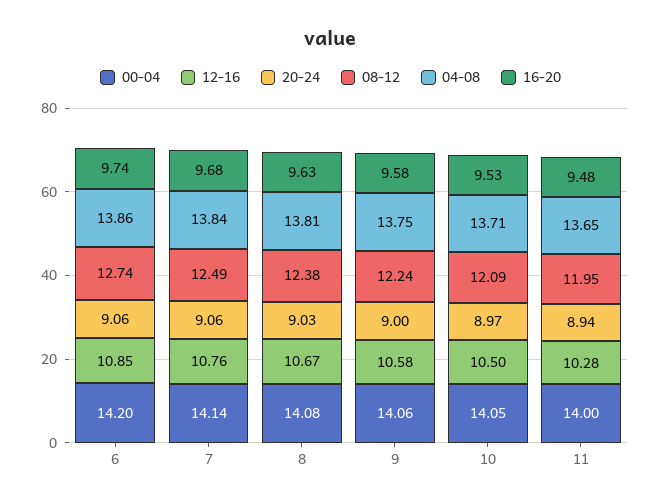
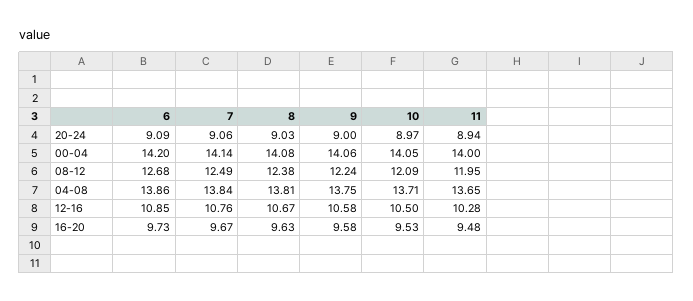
  {
    "00-04": {
      "6": 14.2,
      "7": 14.14,
      "8": 14.08,
      "9": 14.06,
      "10": 14.05,
      "11": 14
    },
    "12-16": {
      "6": 10.85,
      "7": 10.76,
      "8": 10.67,
      "9": 10.58,
      "10": 10.5,
      "11": 10.28
    },
    "20-24": {
-     "6": 9.06,
+     "6": 9.09,
      "7": 9.06,
      "8": 9.03,
      "9": 9,
      "10": 8.97,
      "11": 8.94
    },
    "08-12": {
-     "6": 12.74,
+     "6": 12.68,
      "7": 12.49,
      "8": 12.38,
      "9": 12.24,
      "10": 12.09,
      "11": 11.95
    },
    "04-08": {
      "6": 13.86,
      "7": 13.84,
      "8": 13.81,
      "9": 13.75,
      "10": 13.71,
      "11": 13.65
    },
    "16-20": {
-     "6": 9.74,
+     "6": 9.73,
-     "7": 9.68,
+     "7": 9.67,
      "8": 9.63,
      "9": 9.58,
      "10": 9.53,
      "11": 9.48
    }
  }

